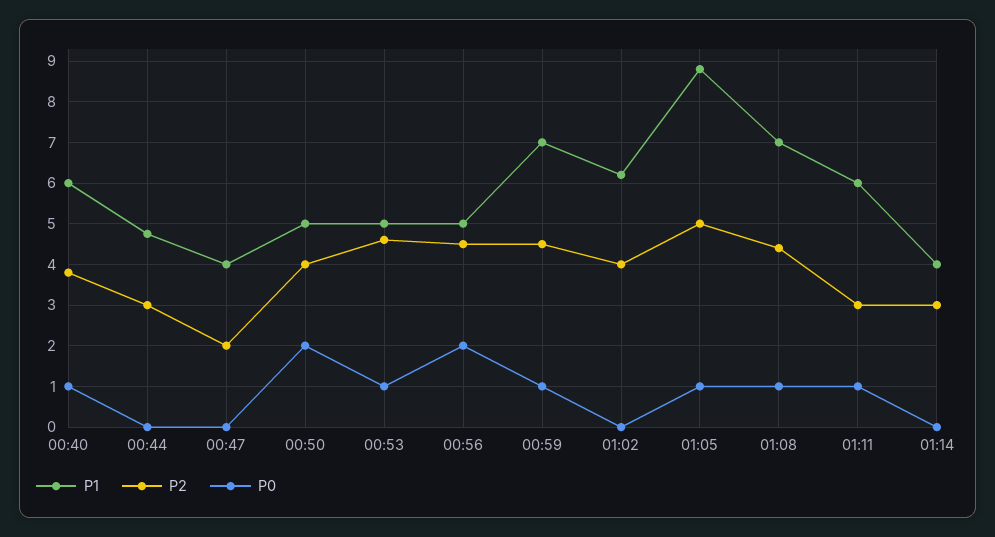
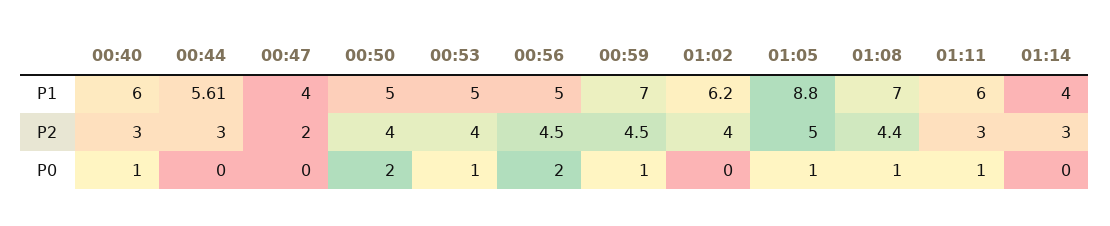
  {
    "P1": {
      "00:40": 6,
-     "00:44": 4.8,
+     "00:44": 5.61,
      "00:47": 4,
      "00:50": 5,
      "00:53": 5,
      "00:56": 5,
      "00:59": 7,
      "01:02": 6.2,
      "01:05": 8.8,
      "01:08": 7,
      "01:11": 6,
      "01:14": 4
    },
    "P2": {
-     "00:40": 3.8,
+     "00:40": 3,
      "00:44": 3,
      "00:47": 2,
      "00:50": 4,
-     "00:53": 4.6,
+     "00:53": 4,
      "00:56": 4.5,
      "00:59": 4.5,
      "01:02": 4,
      "01:05": 5,
      "01:08": 4.4,
      "01:11": 3,
      "01:14": 3
    },
    "P0": {
      "00:40": 1,
      "00:44": 0,
      "00:47": 0,
      "00:50": 2,
      "00:53": 1,
      "00:56": 2,
      "00:59": 1,
      "01:02": 0,
      "01:05": 1,
      "01:08": 1,
      "01:11": 1,
      "01:14": 0
    }
  }

